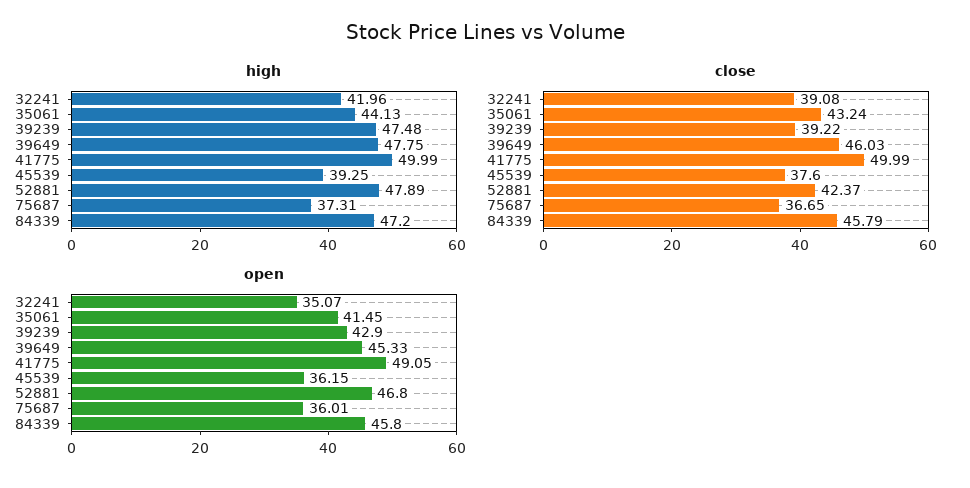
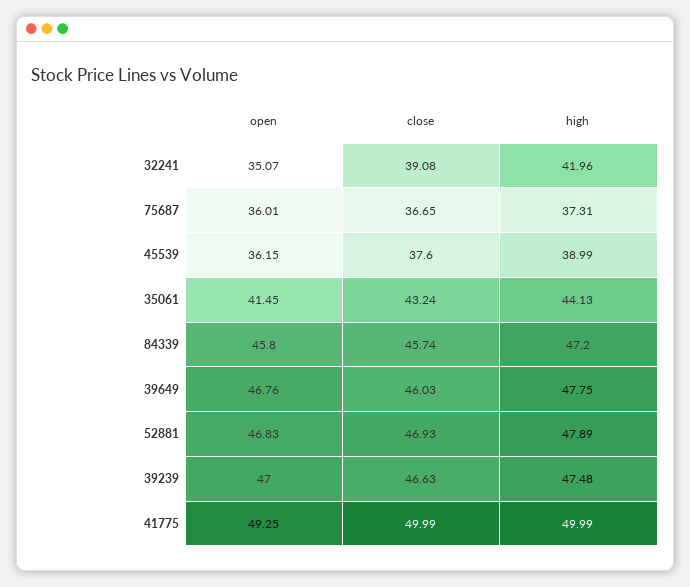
  {
    "high": {
      "32241": 41.96,
      "35061": 44.13,
      "39239": 47.48,
      "39649": 47.75,
      "41775": 49.99,
-     "45539": 39.25,
+     "45539": 38.99,
      "52881": 47.89,
      "75687": 37.31,
      "84339": 47.2
    },
    "close": {
      "32241": 39.08,
      "35061": 43.24,
-     "39239": 39.22,
+     "39239": 46.63,
      "39649": 46.03,
      "41775": 49.99,
      "45539": 37.6,
-     "52881": 42.37,
+     "52881": 46.93,
      "75687": 36.65,
-     "84339": 45.79
+     "84339": 45.74
    },
    "open": {
      "32241": 35.07,
      "35061": 41.45,
-     "39239": 42.9,
+     "39239": 47,
-     "39649": 45.33,
+     "39649": 46.76,
-     "41775": 49.05,
+     "41775": 49.25,
      "45539": 36.15,
-     "52881": 46.8,
+     "52881": 46.83,
      "75687": 36.01,
      "84339": 45.8
    }
  }

